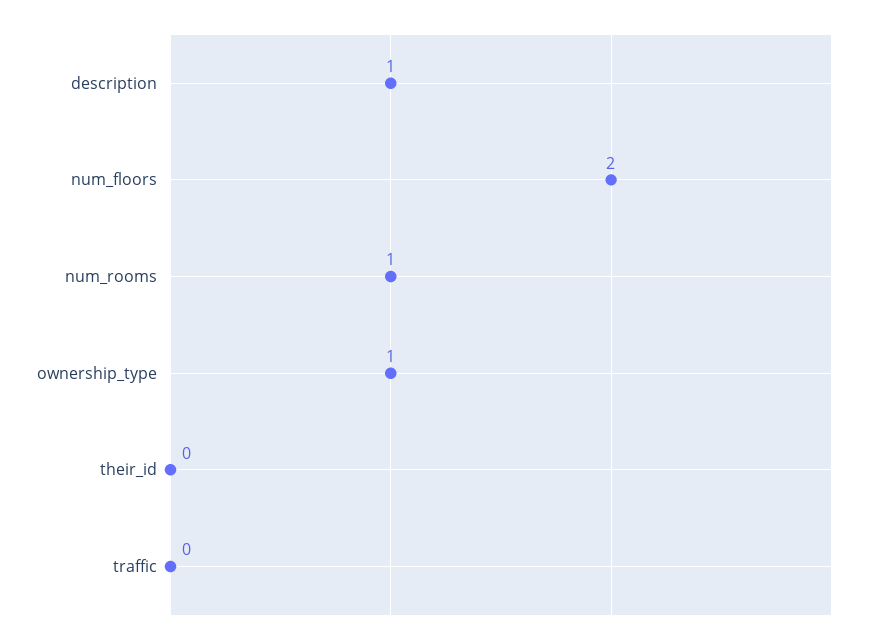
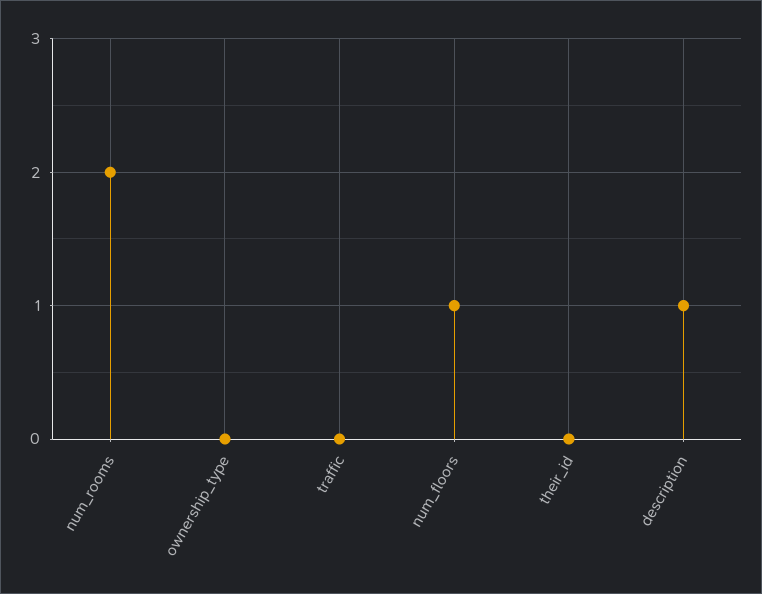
  {
    "description": 1,
-   "num_floors": 2,
+   "num_floors": 1,
-   "num_rooms": 1,
+   "num_rooms": 2,
-   "ownership_type": 1,
+   "ownership_type": 0,
    "their_id": 0,
    "traffic": 0
  }

